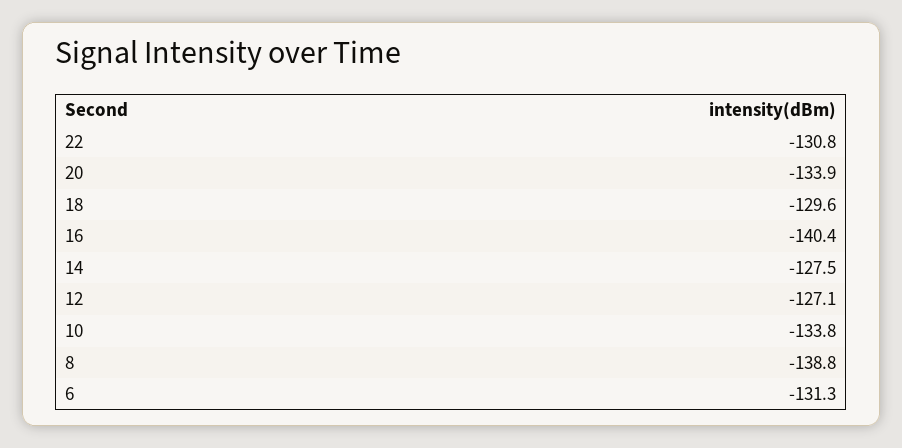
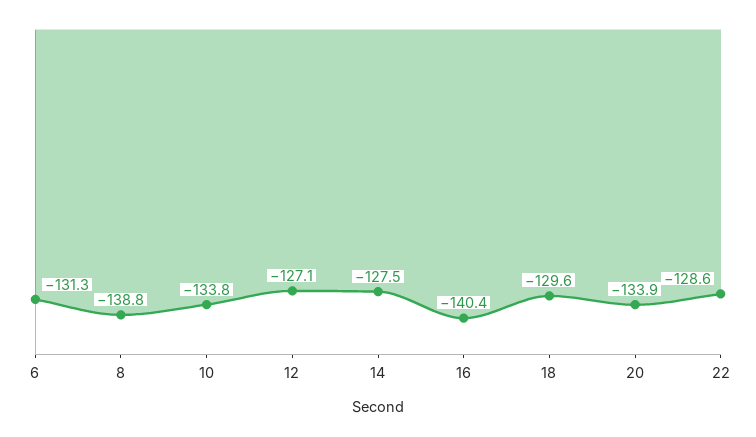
  {
-   "22": -130.8,
+   "22": -128.6,
    "20": -133.9,
    "18": -129.6,
    "16": -140.4,
    "14": -127.5,
    "12": -127.1,
    "10": -133.8,
    "8": -138.8,
    "6": -131.3
  }

